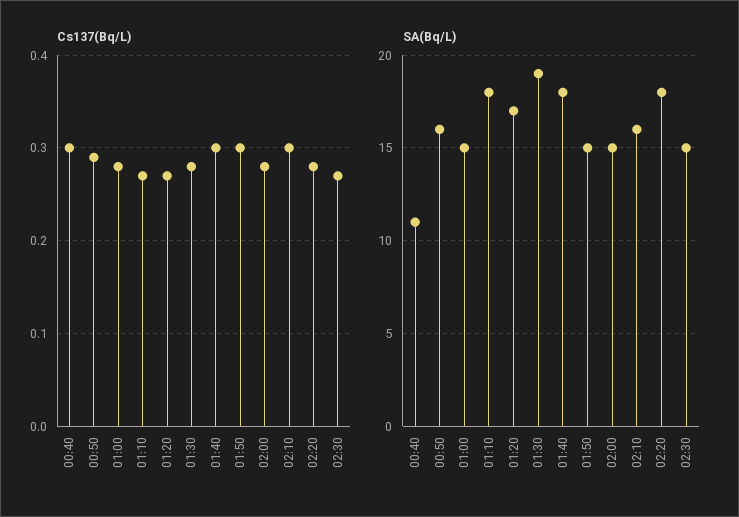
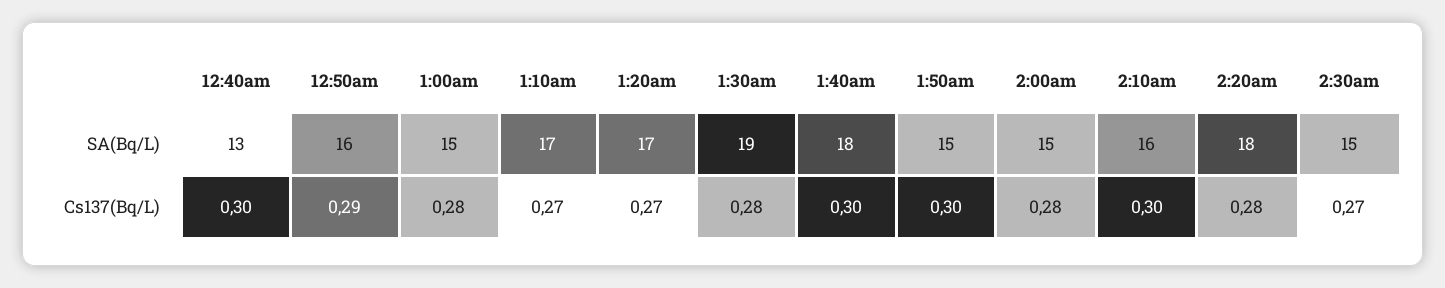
  {
    "Cs137(Bq/L)": {
      "00:40": 0.3,
      "00:50": 0.29,
      "01:00": 0.28,
      "01:10": 0.27,
      "01:20": 0.27,
      "01:30": 0.28,
      "01:40": 0.3,
      "01:50": 0.3,
      "02:00": 0.28,
      "02:10": 0.3,
      "02:20": 0.28,
      "02:30": 0.27
    },
    "SA(Bq/L)": {
-     "00:40": 11,
+     "00:40": 13,
      "00:50": 16,
      "01:00": 15,
-     "01:10": 18,
+     "01:10": 17,
      "01:20": 17,
      "01:30": 19,
      "01:40": 18,
      "01:50": 15,
      "02:00": 15,
      "02:10": 16,
      "02:20": 18,
      "02:30": 15
    }
  }

